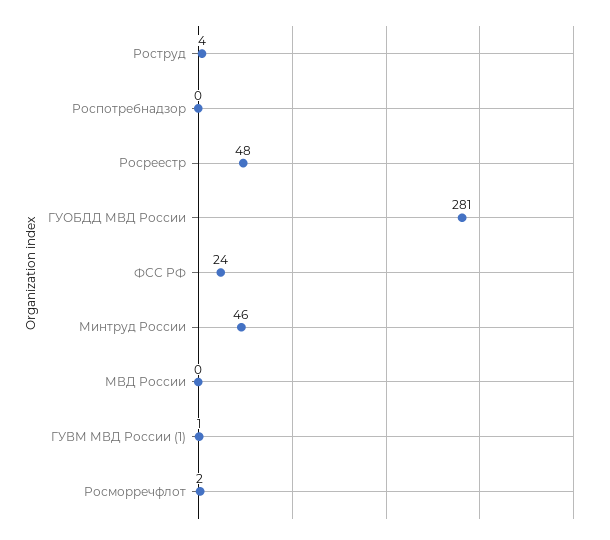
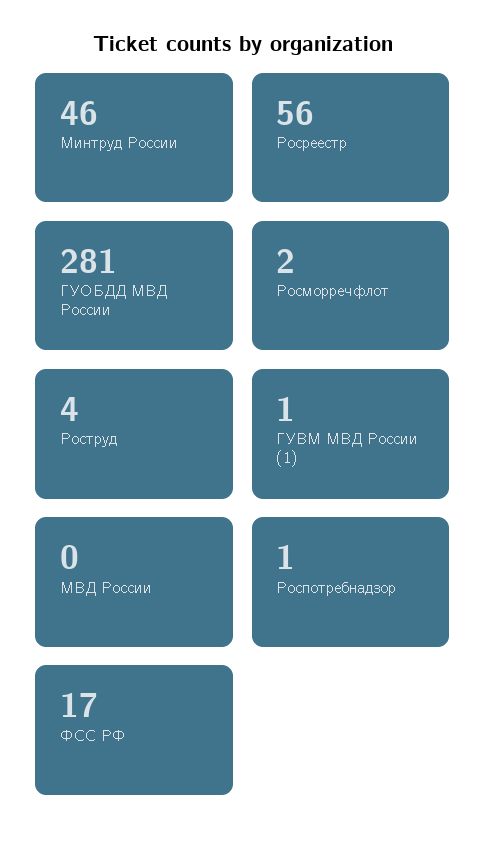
  {
    "Роструд": 4,
-   "Роспотребнадзор": 0,
+   "Роспотребнадзор": 1,
-   "Росреестр": 48,
+   "Росреестр": 56,
    "ГУОБДД МВД России": 281,
-   "ФСС РФ": 24,
+   "ФСС РФ": 17,
    "Минтруд России": 46,
    "МВД России": 0,
    "ГУВМ МВД России (1)": 1,
    "Росморречфлот": 2
  }

